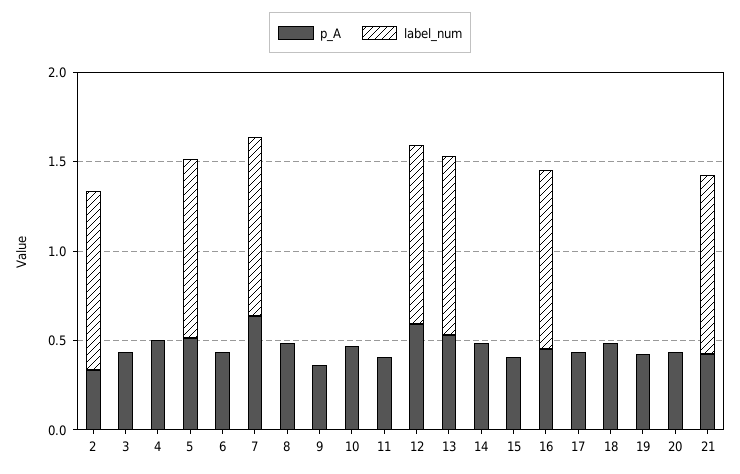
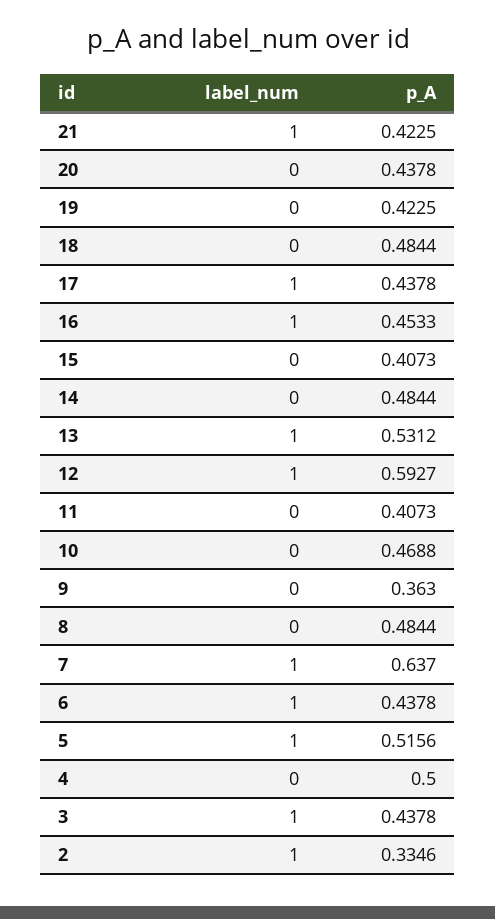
  {
    "p_A": {
      "2": 0.3346,
      "3": 0.4378,
      "4": 0.5,
      "5": 0.5156,
      "6": 0.4378,
      "7": 0.637,
      "8": 0.4844,
      "9": 0.363,
      "10": 0.4688,
      "11": 0.4073,
      "12": 0.5927,
      "13": 0.5312,
      "14": 0.4844,
      "15": 0.4073,
      "16": 0.4533,
      "17": 0.4378,
      "18": 0.4844,
      "19": 0.4225,
      "20": 0.4378,
      "21": 0.4225
    },
    "label_num": {
      "2": 1,
-     "3": 0,
+     "3": 1,
      "4": 0,
      "5": 1,
-     "6": 0,
+     "6": 1,
      "7": 1,
      "8": 0,
      "9": 0,
      "10": 0,
      "11": 0,
      "12": 1,
      "13": 1,
      "14": 0,
      "15": 0,
      "16": 1,
-     "17": 0,
+     "17": 1,
      "18": 0,
      "19": 0,
      "20": 0,
      "21": 1
    }
  }

